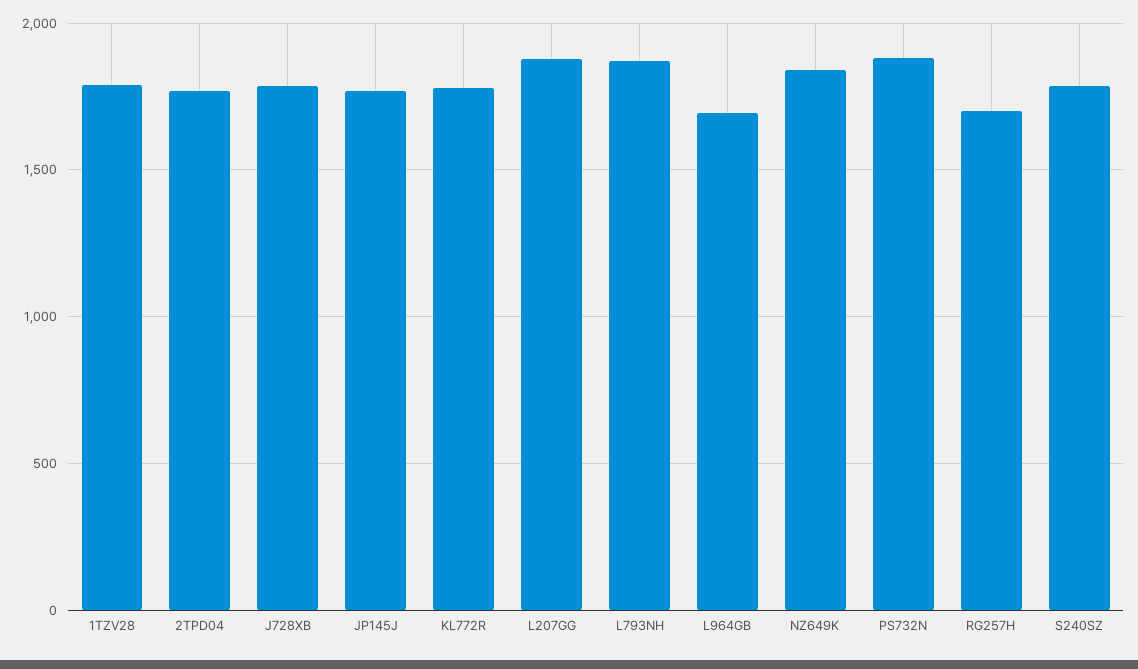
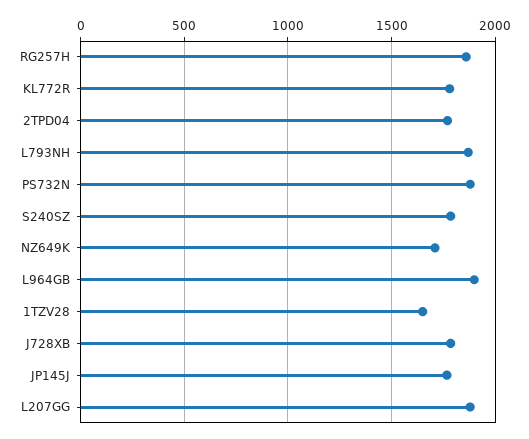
  {
-   "1TZV28": 1800,
+   "1TZV28": 1650,
    "2TPD04": 1750,
    "J728XB": 1800,
    "JP145J": 1750,
    "KL772R": 1800,
    "L207GG": 1900,
    "L793NH": 1850,
-   "L964GB": 1700,
+   "L964GB": 1900,
-   "NZ649K": 1850,
+   "NZ649K": 1700,
    "PS732N": 1900,
-   "RG257H": 1700,
+   "RG257H": 1850,
    "S240SZ": 1800
  }

